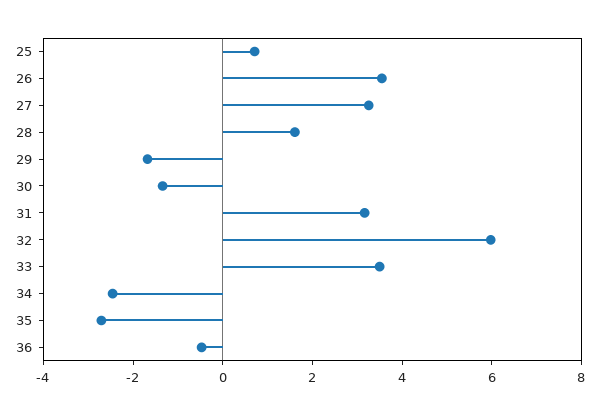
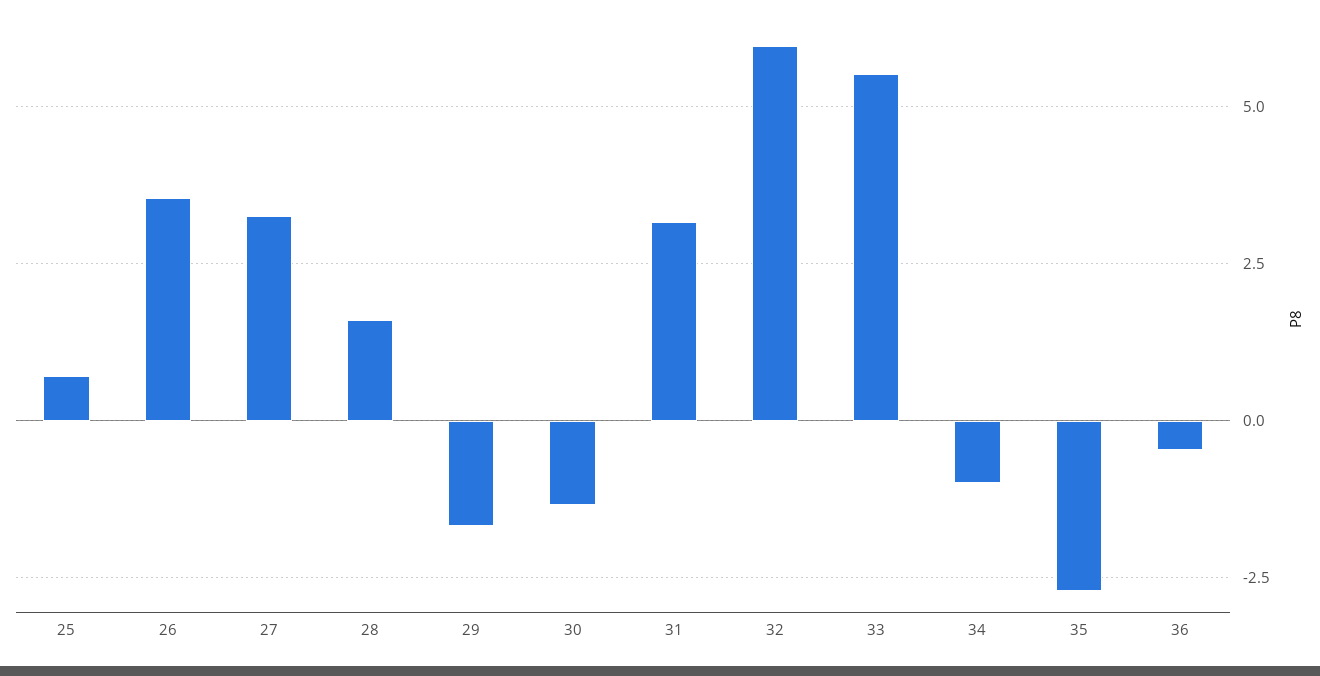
  {
    "25": 0.75,
    "26": 3.5,
    "27": 3.25,
    "28": 1.5,
    "29": -1.75,
    "30": -1.25,
    "31": 3.25,
    "32": 6,
-   "33": 3.5,
+   "33": 5.5,
-   "34": -2.5,
+   "34": -1,
    "35": -2.75,
    "36": -0.5
  }

